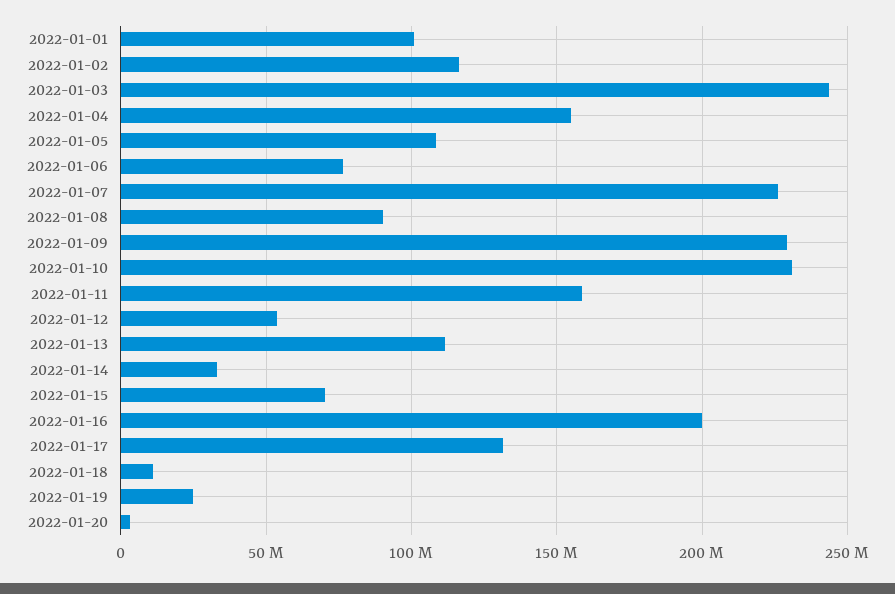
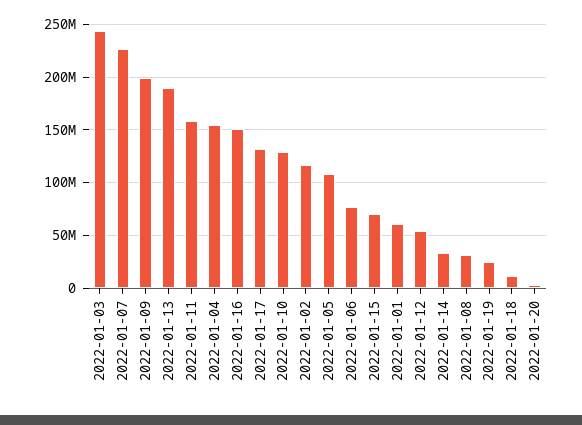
  {
-   "2022-01-01": 100000000,
+   "2022-01-01": 60000000,
    "2022-01-02": 115000000,
    "2022-01-03": 245000000,
    "2022-01-04": 155000000,
    "2022-01-05": 110000000,
    "2022-01-06": 75000000,
    "2022-01-07": 225000000,
-   "2022-01-08": 90000000,
+   "2022-01-08": 30000000,
-   "2022-01-09": 230000000,
+   "2022-01-09": 200000000,
-   "2022-01-10": 230000000,
+   "2022-01-10": 130000000,
    "2022-01-11": 160000000,
    "2022-01-12": 55000000,
-   "2022-01-13": 110000000,
+   "2022-01-13": 190000000,
    "2022-01-14": 35000000,
    "2022-01-15": 70000000,
-   "2022-01-16": 200000000,
+   "2022-01-16": 150000000,
    "2022-01-17": 130000000,
    "2022-01-18": 10000000,
    "2022-01-19": 25000000,
    "2022-01-20": 5000000
  }

